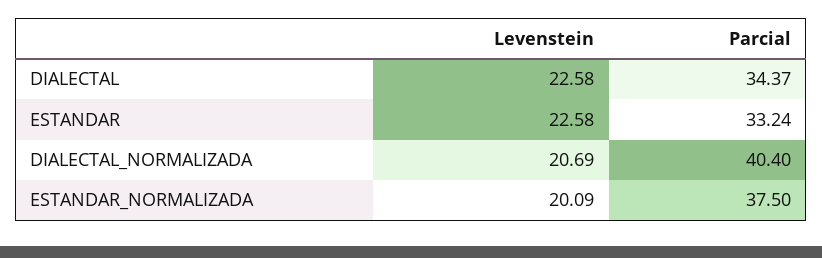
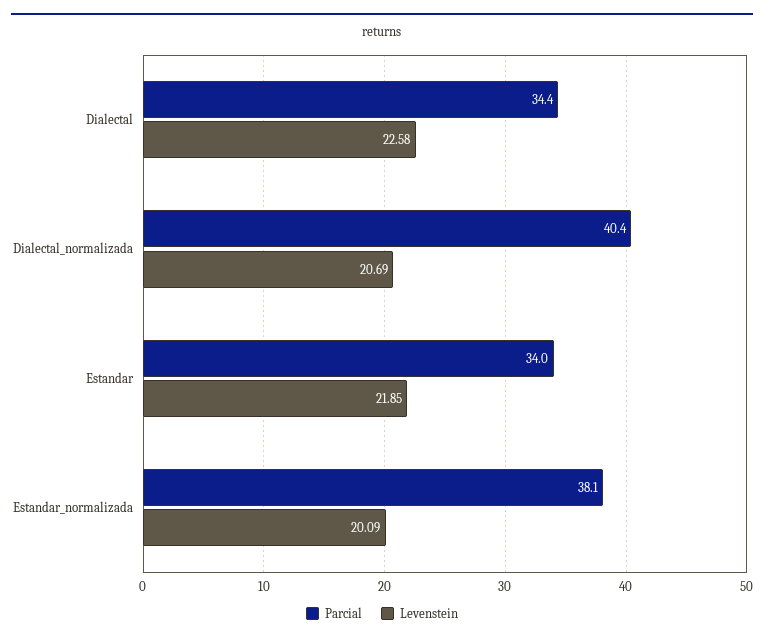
  {
    "Levenstein": {
      "DIALECTAL": 22.58,
-     "ESTANDAR": 22.58,
+     "ESTANDAR": 21.85,
      "DIALECTAL_NORMALIZADA": 20.69,
      "ESTANDAR_NORMALIZADA": 20.09
    },
    "Parcial": {
      "DIALECTAL": 34.37,
-     "ESTANDAR": 33.24,
+     "ESTANDAR": 34,
      "DIALECTAL_NORMALIZADA": 40.4,
-     "ESTANDAR_NORMALIZADA": 37.5
+     "ESTANDAR_NORMALIZADA": 38.1
    }
  }

